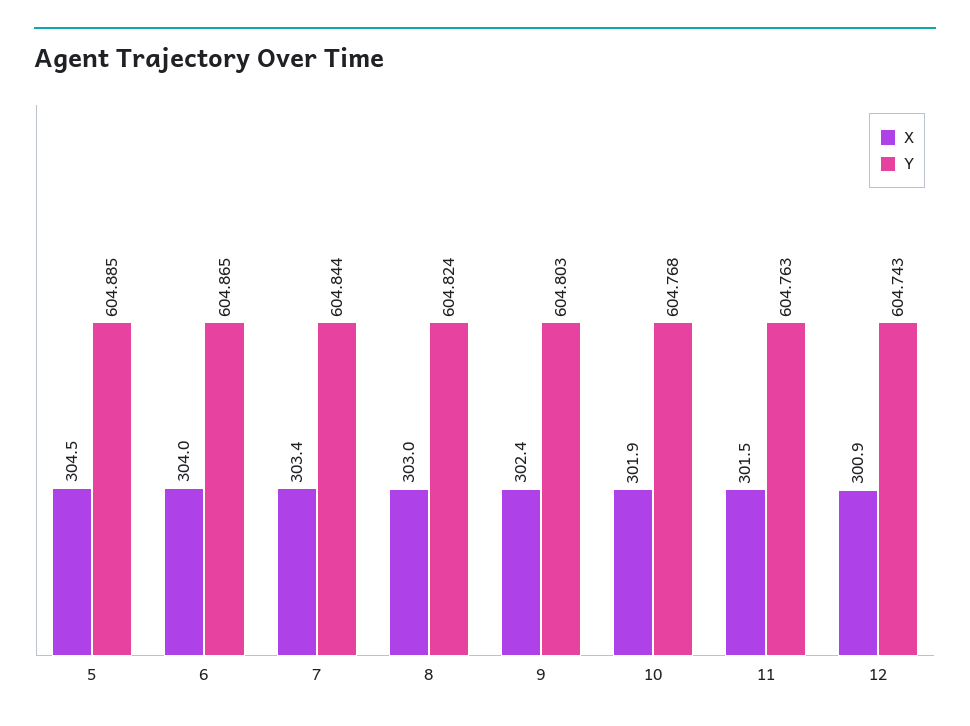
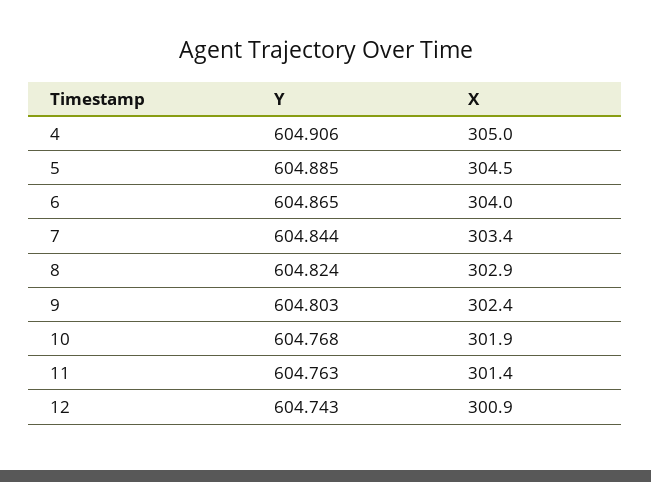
  {
    "X": {
      "5": 304.5,
      "6": 304,
      "7": 303.4,
-     "8": 303,
+     "8": 302.9,
      "9": 302.4,
      "10": 301.9,
-     "11": 301.5,
+     "11": 301.4,
-     "12": 300.9
+     "12": 300.9,
+     "4": 305
    },
    "Y": {
      "5": 604.885,
      "6": 604.865,
      "7": 604.844,
      "8": 604.824,
      "9": 604.803,
      "10": 604.768,
      "11": 604.763,
-     "12": 604.743
+     "12": 604.743,
+     "4": 604.906
    }
  }

